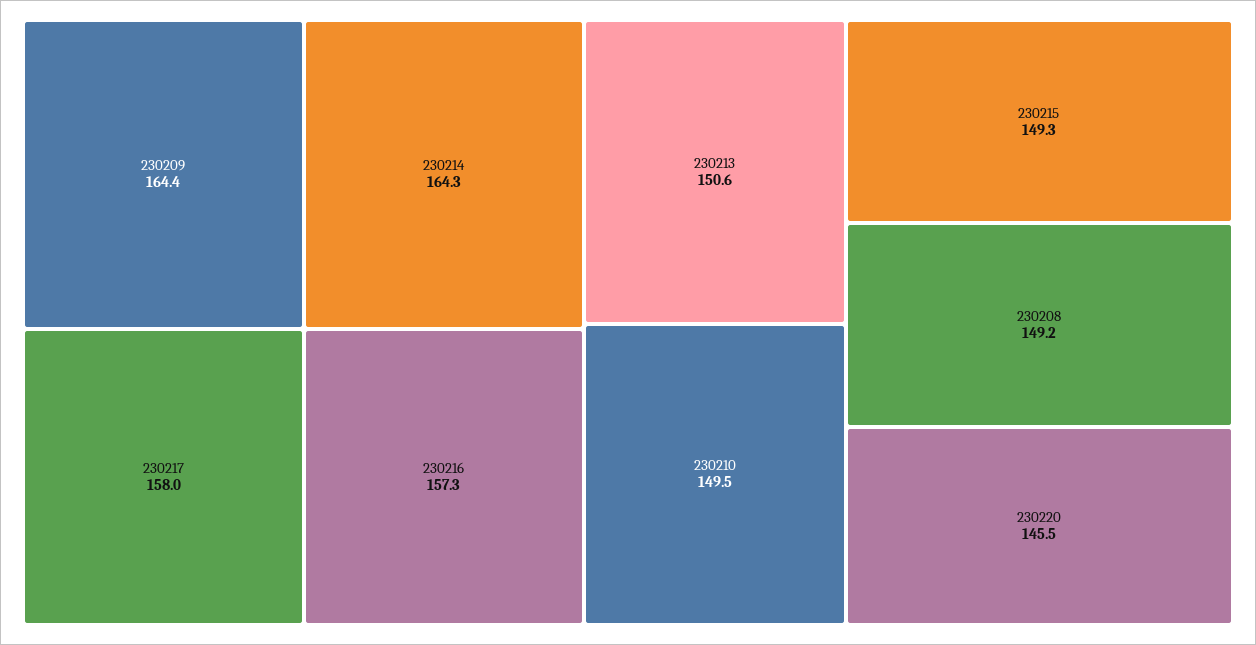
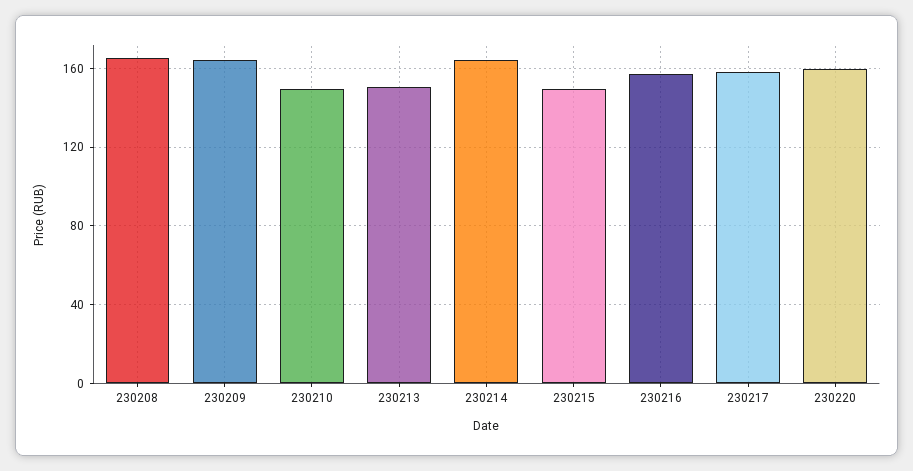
  {
    "230209": 164.4,
    "230214": 164.3,
    "230217": 158,
    "230216": 157.3,
    "230213": 150.6,
    "230210": 149.5,
    "230215": 149.3,
-   "230208": 149.2,
+   "230208": 165,
-   "230220": 145.5
+   "230220": 160
  }

